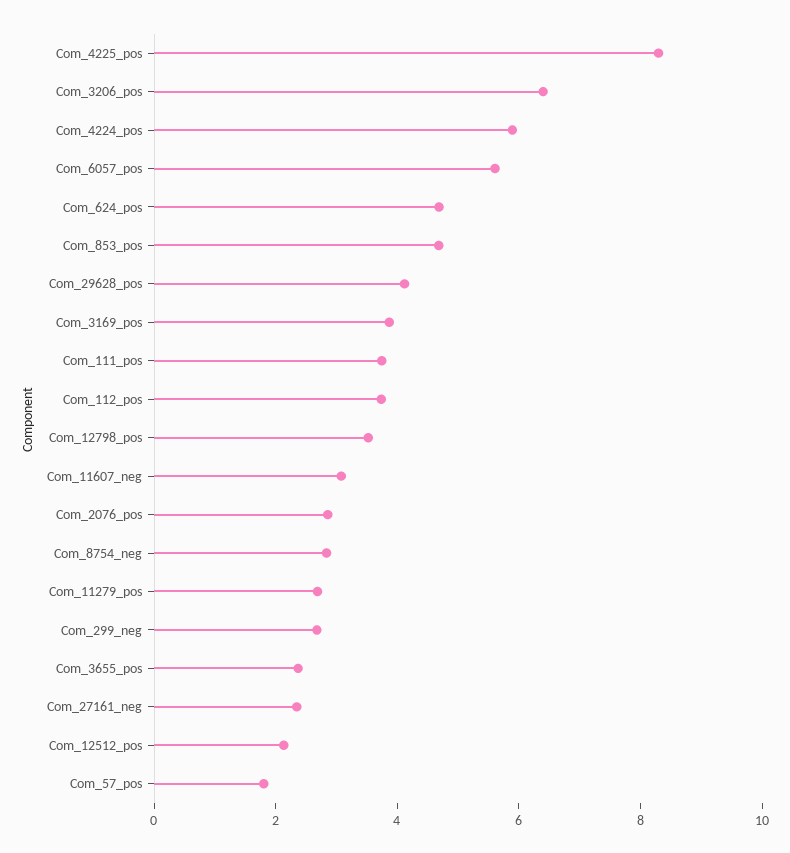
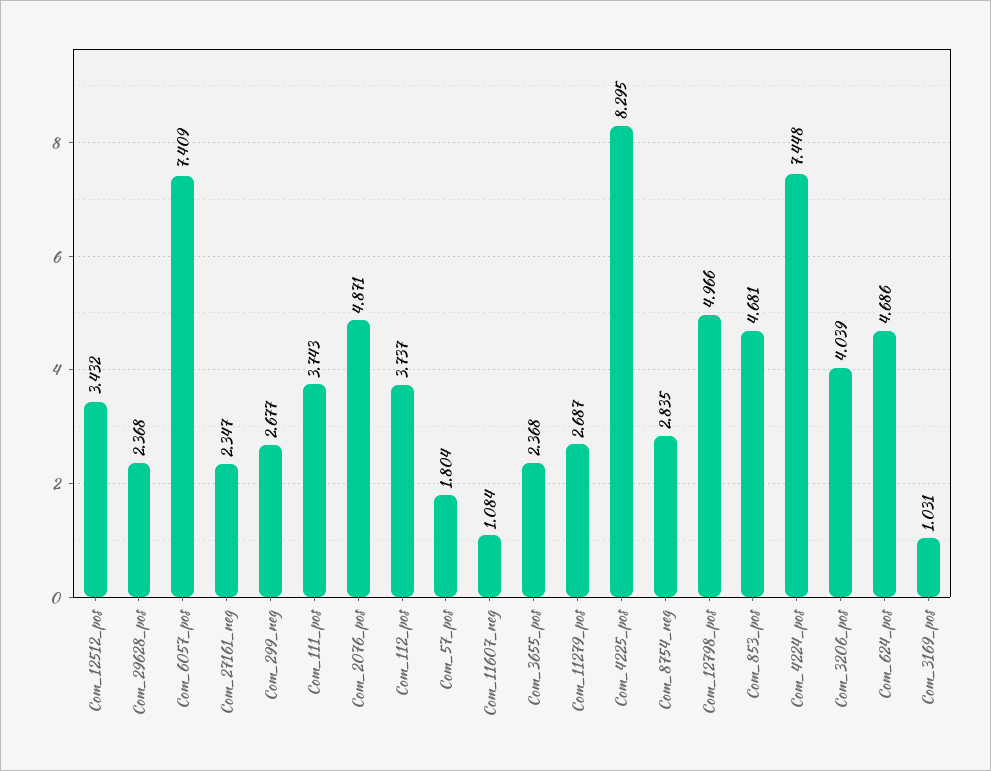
  {
    "Com_4225_pos": 8.295,
-   "Com_3206_pos": 6.5,
+   "Com_3206_pos": 4.039,
-   "Com_4224_pos": 6,
+   "Com_4224_pos": 7.448,
-   "Com_6057_pos": 5.5,
+   "Com_6057_pos": 7.409,
    "Com_624_pos": 4.686,
    "Com_853_pos": 4.681,
-   "Com_29628_pos": 4,
+   "Com_29628_pos": 2.368,
-   "Com_3169_pos": 4,
+   "Com_3169_pos": 1.031,
    "Com_111_pos": 3.743,
    "Com_112_pos": 3.737,
-   "Com_12798_pos": 3.5,
+   "Com_12798_pos": 4.966,
-   "Com_11607_neg": 3,
+   "Com_11607_neg": 1.084,
-   "Com_2076_pos": 3,
+   "Com_2076_pos": 4.871,
    "Com_8754_neg": 2.835,
    "Com_11279_pos": 2.687,
    "Com_299_neg": 2.677,
    "Com_3655_pos": 2.368,
    "Com_27161_neg": 2.347,
-   "Com_12512_pos": 2,
+   "Com_12512_pos": 3.432,
    "Com_57_pos": 1.804
  }

